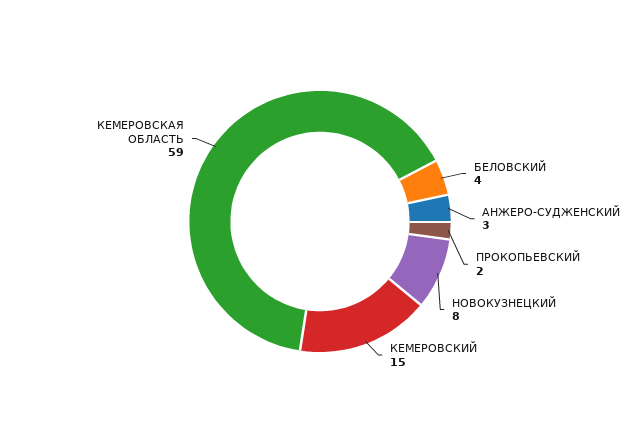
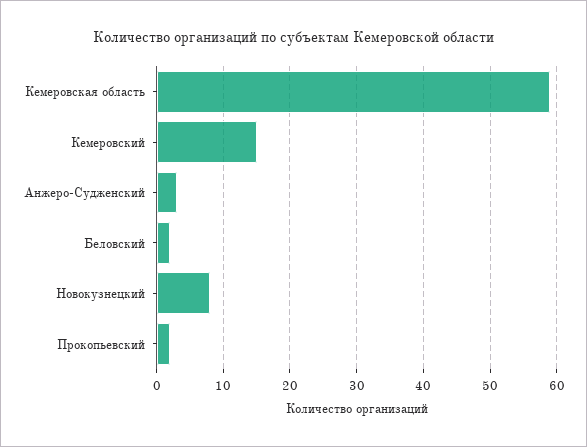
  {
-   "БЕЛОВСКИЙ": 4,
+   "БЕЛОВСКИЙ": 2,
    "АНЖЕРО-СУДЖЕНСКИЙ": 3,
    "ПРОКОПЬЕВСКИЙ": 2,
    "НОВОКУЗНЕЦКИЙ": 8,
    "КЕМЕРОВСКИЙ": 15,
    "КЕМЕРОВСКАЯ ОБЛАСТЬ": 59
  }

